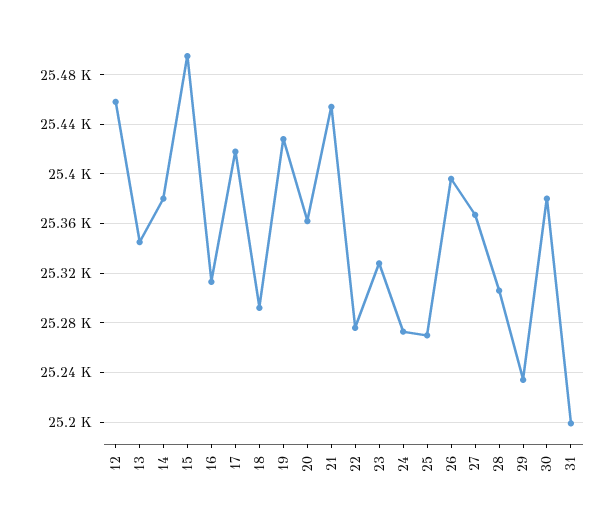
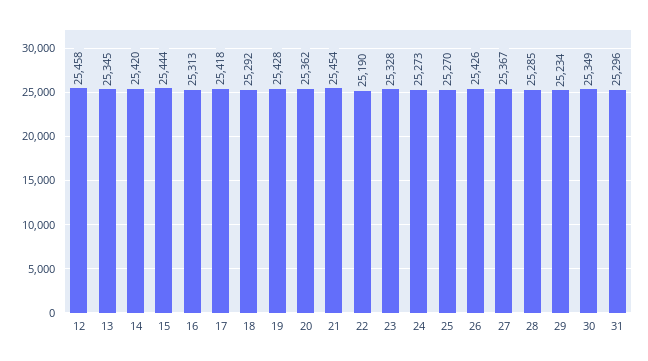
  {
    "12": 25458,
    "13": 25345,
-   "14": 25380,
+   "14": 25420,
-   "15": 25495,
+   "15": 25444,
    "16": 25313,
    "17": 25418,
    "18": 25292,
    "19": 25428,
    "20": 25362,
    "21": 25454,
-   "22": 25275,
+   "22": 25190,
    "23": 25328,
    "24": 25273,
    "25": 25270,
-   "26": 25395,
+   "26": 25426,
    "27": 25367,
-   "28": 25305,
+   "28": 25285,
    "29": 25234,
-   "30": 25380,
+   "30": 25349,
-   "31": 25200
+   "31": 25296
  }

